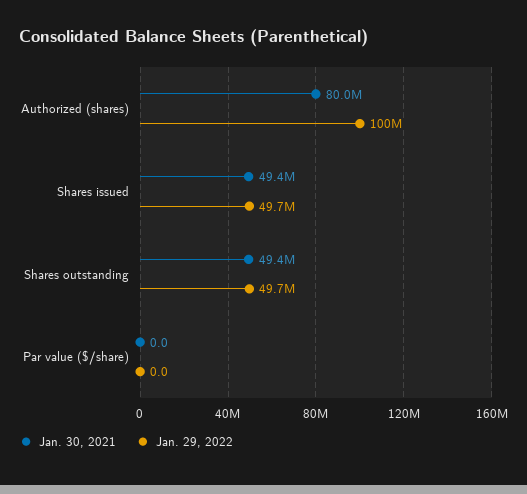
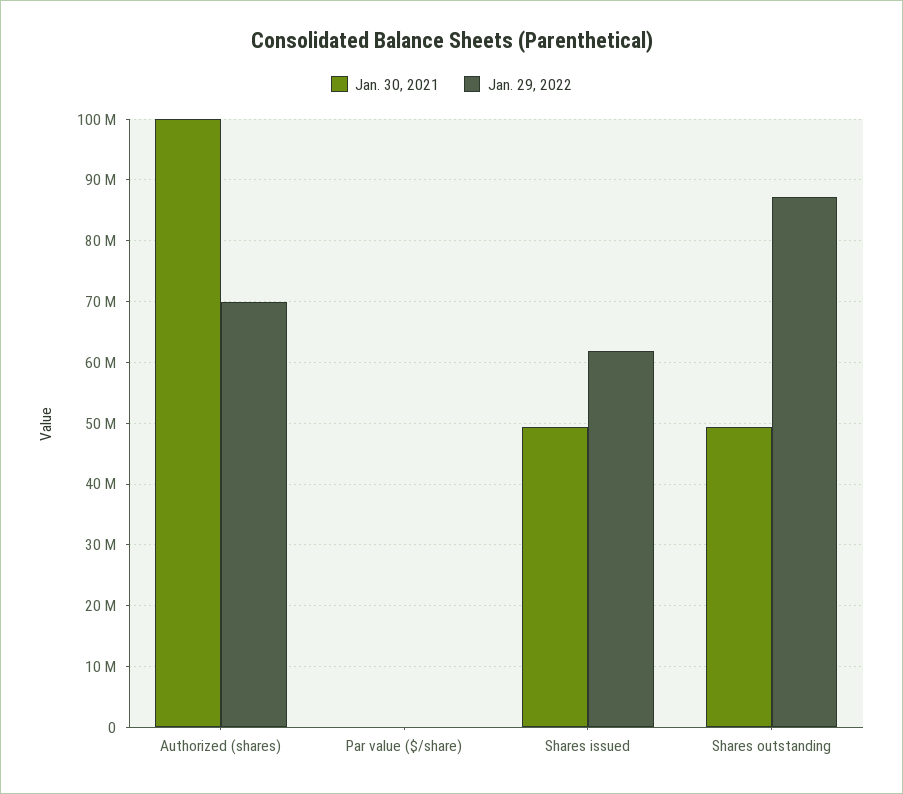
  {
    "Jan. 30, 2021": {
-     "Authorized (shares)": 80000000,
+     "Authorized (shares)": 100000000,
      "Shares issued": 49400000,
      "Shares outstanding": 49400000,
      "Par value ($/share)": 0
    },
    "Jan. 29, 2022": {
-     "Authorized (shares)": 100000000,
+     "Authorized (shares)": 70000000,
-     "Shares issued": 49700000,
+     "Shares issued": 62000000,
-     "Shares outstanding": 49700000,
+     "Shares outstanding": 87000000,
      "Par value ($/share)": 0
    }
  }

